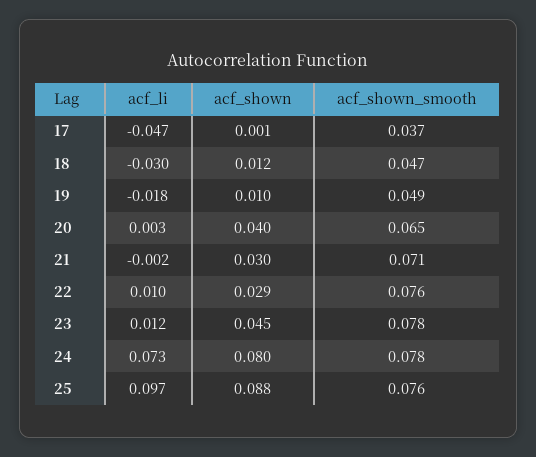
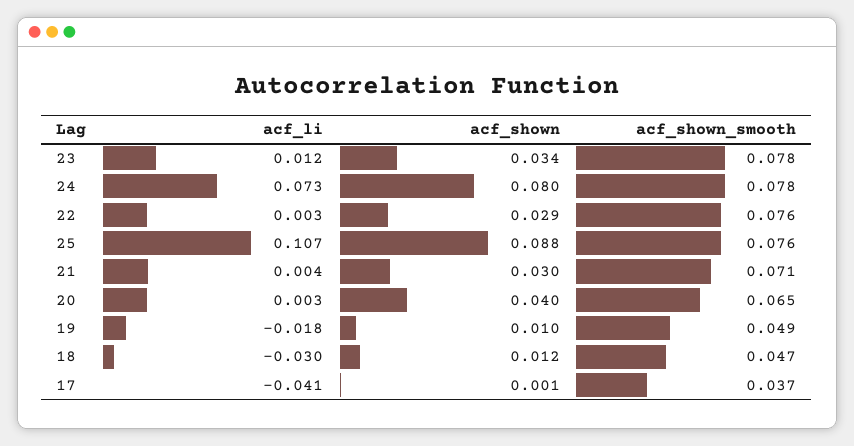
  {
    "acf_li": {
-     "17": -0.047,
+     "17": -0.041,
      "18": -0.03,
      "19": -0.018,
      "20": 0.003,
-     "21": -0.002,
+     "21": 0.004,
-     "22": 0.01,
+     "22": 0.003,
      "23": 0.012,
      "24": 0.073,
-     "25": 0.097
+     "25": 0.107
    },
    "acf_shown": {
      "17": 0.001,
      "18": 0.012,
      "19": 0.01,
      "20": 0.04,
      "21": 0.03,
      "22": 0.029,
-     "23": 0.045,
+     "23": 0.034,
      "24": 0.08,
      "25": 0.088
    },
    "acf_shown_smooth": {
      "17": 0.037,
      "18": 0.047,
      "19": 0.049,
      "20": 0.065,
      "21": 0.071,
      "22": 0.076,
      "23": 0.078,
      "24": 0.078,
      "25": 0.076
    }
  }

